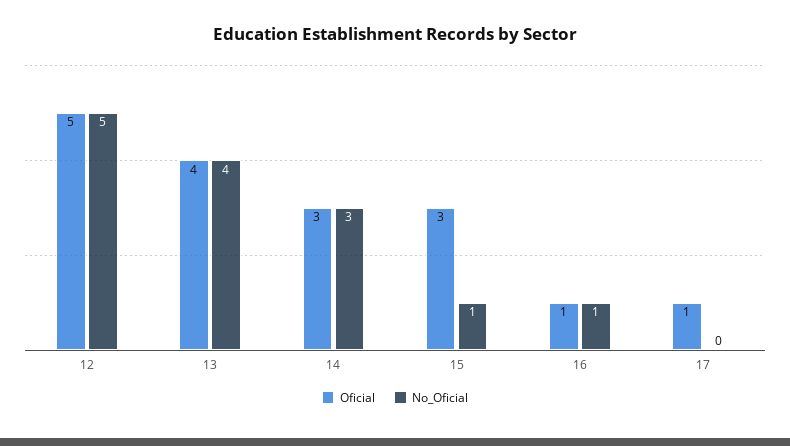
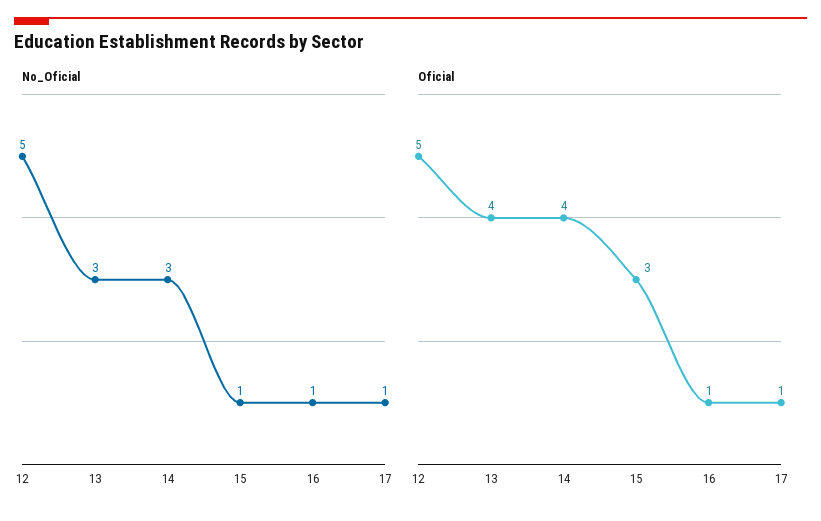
  {
    "Oficial": {
      "12": 5,
      "13": 4,
-     "14": 3,
+     "14": 4,
      "15": 3,
      "16": 1,
      "17": 1
    },
    "No_Oficial": {
      "12": 5,
-     "13": 4,
+     "13": 3,
      "14": 3,
      "15": 1,
      "16": 1,
-     "17": 0
+     "17": 1
    }
  }

